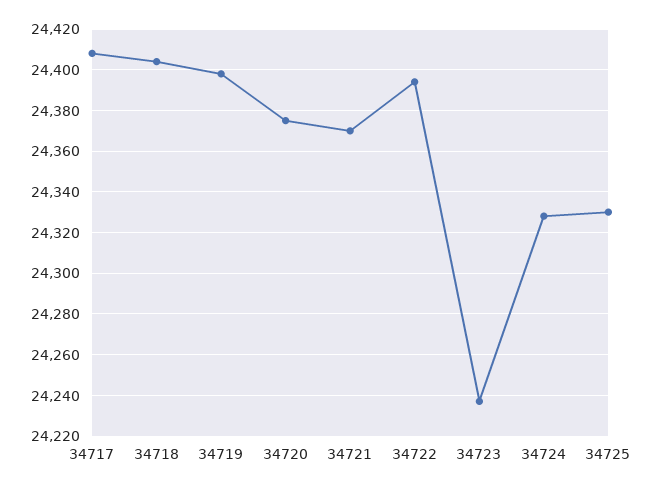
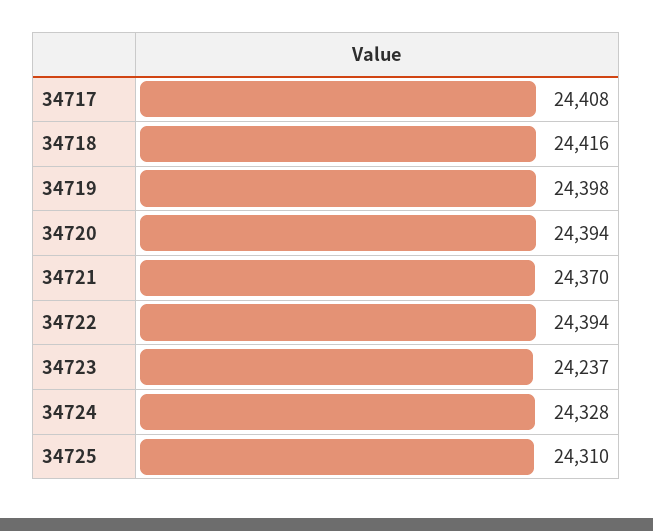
  {
    "34717": 24408,
-   "34718": 24405,
+   "34718": 24416,
    "34719": 24398,
-   "34720": 24375,
+   "34720": 24394,
    "34721": 24370,
    "34722": 24394,
    "34723": 24237,
    "34724": 24328,
-   "34725": 24330
+   "34725": 24310
  }

